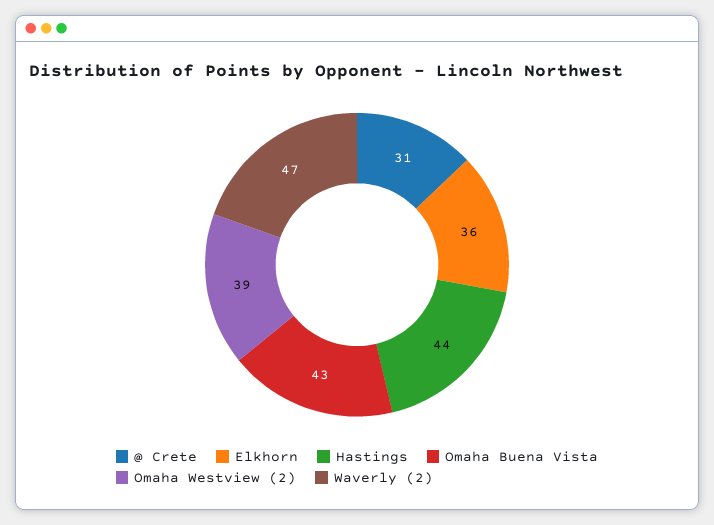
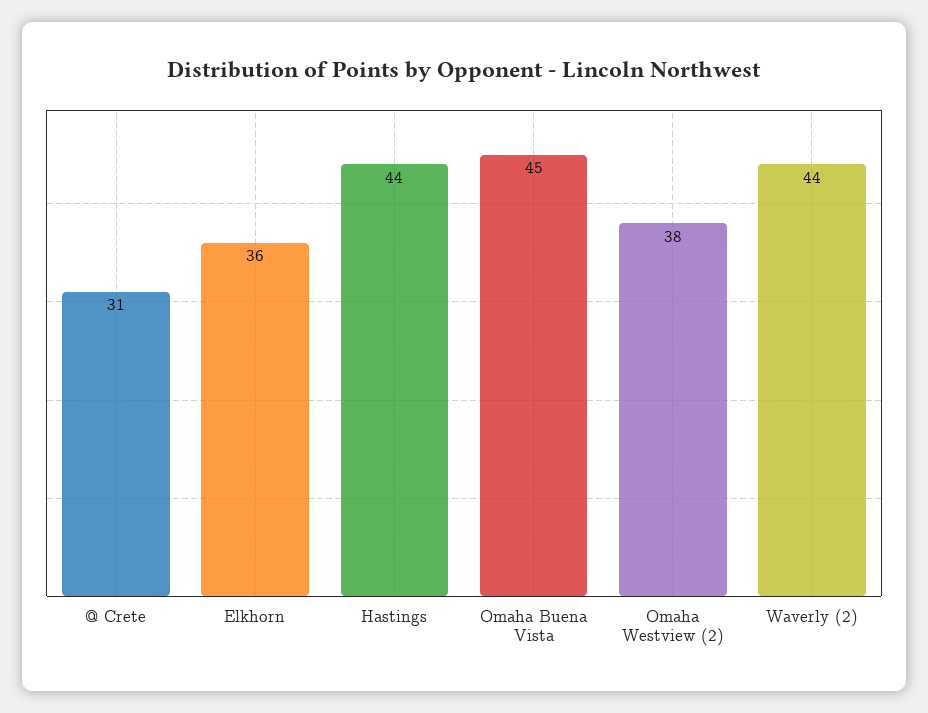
  {
    "@ Crete": 31,
    "Elkhorn": 36,
    "Hastings": 44,
-   "Omaha Buena Vista": 43,
+   "Omaha Buena Vista": 45,
-   "Omaha Westview (2)": 39,
+   "Omaha Westview (2)": 38,
-   "Waverly (2)": 47
+   "Waverly (2)": 44
  }

